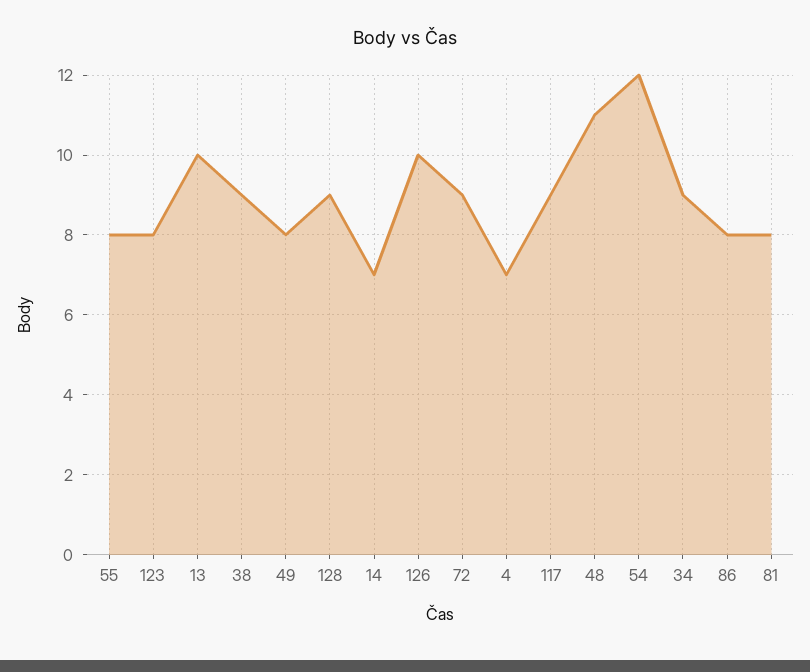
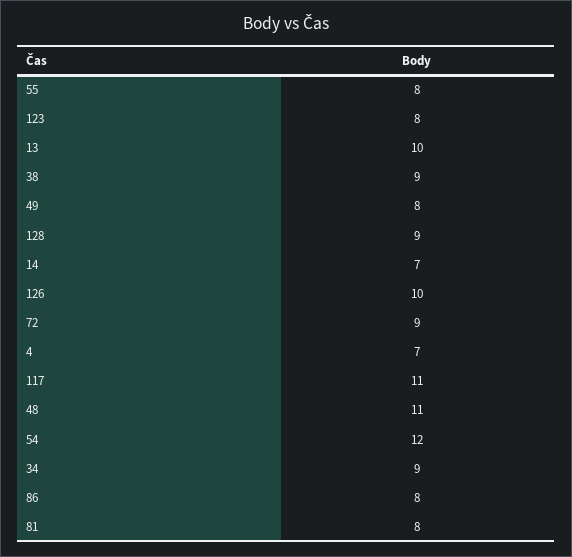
  {
    "55": 8,
    "123": 8,
    "13": 10,
    "38": 9,
    "49": 8,
    "128": 9,
    "14": 7,
    "126": 10,
    "72": 9,
    "4": 7,
-   "117": 9,
+   "117": 11,
    "48": 11,
    "54": 12,
    "34": 9,
    "86": 8,
    "81": 8
  }

